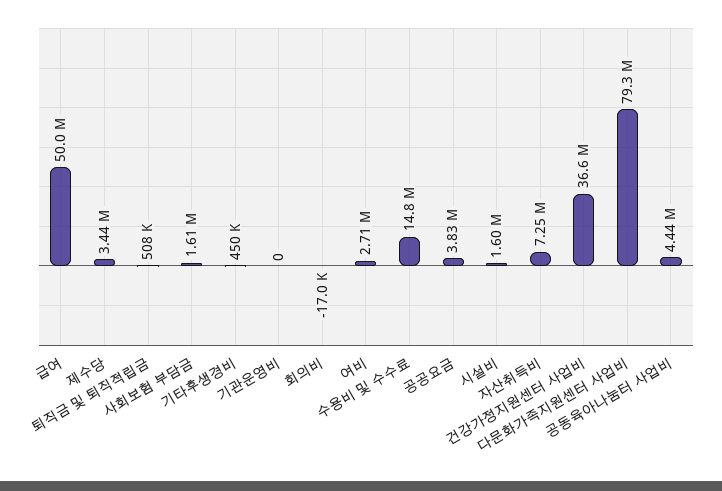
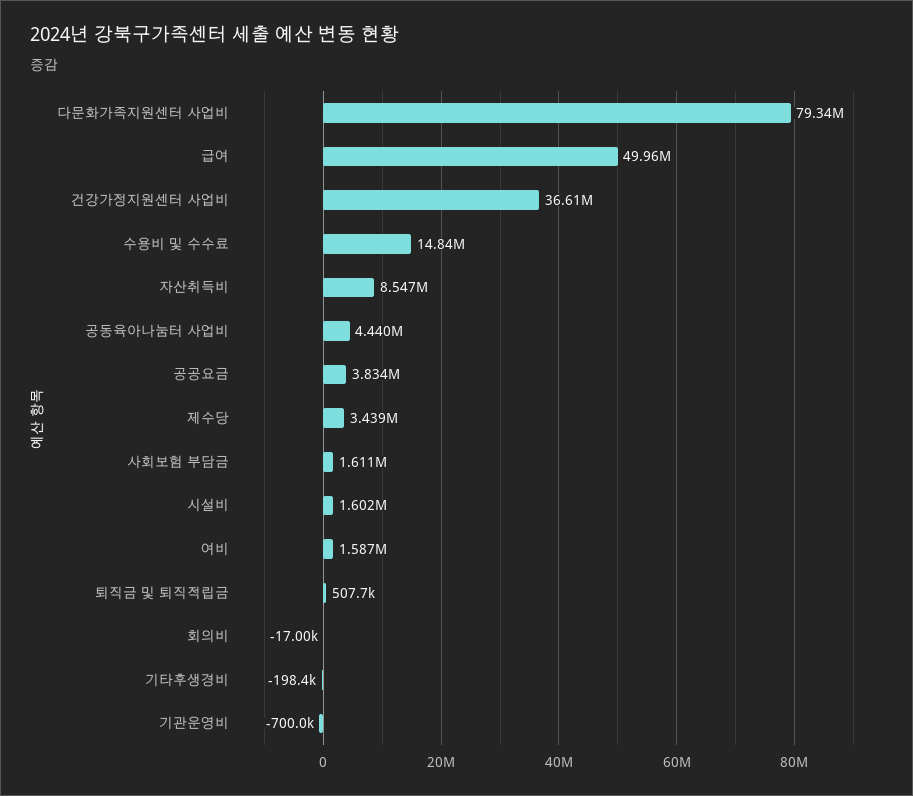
  {
    "급여": 49960000,
    "제수당": 3439000,
    "퇴직금 및 퇴직적립금": 507700,
    "사회보험 부담금": 1611000,
-   "기타후생경비": 450000,
+   "기타후생경비": -198400,
-   "기관운영비": 0,
+   "기관운영비": -700000,
    "회의비": -17000,
-   "여비": 2710000,
+   "여비": 1587000,
    "수용비 및 수수료": 14840000,
    "공공요금": 3834000,
    "시설비": 1602000,
-   "자산취득비": 7250000,
+   "자산취득비": 8547000,
    "건강가정지원센터 사업비": 36610000,
    "다문화가족지원센터 사업비": 79340000,
    "공동육아나눔터 사업비": 4440000
  }

